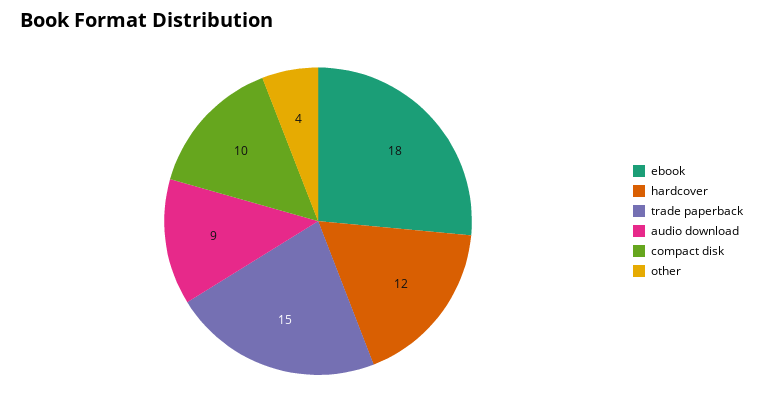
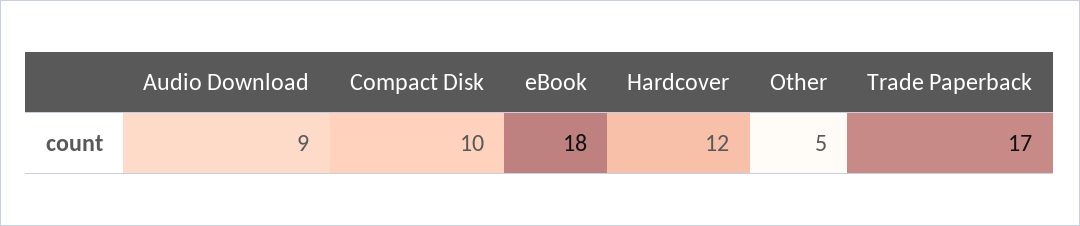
  {
    "ebook": 18,
    "hardcover": 12,
-   "trade paperback": 15,
+   "trade paperback": 17,
    "audio download": 9,
    "compact disk": 10,
-   "other": 4
+   "other": 5
  }

